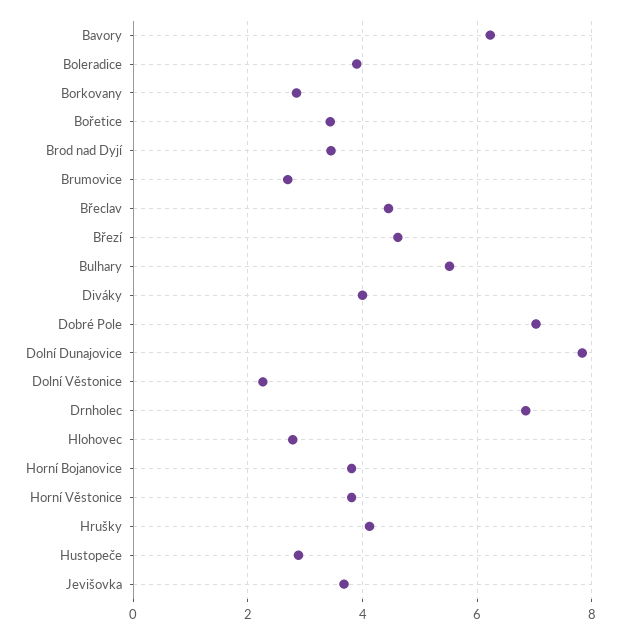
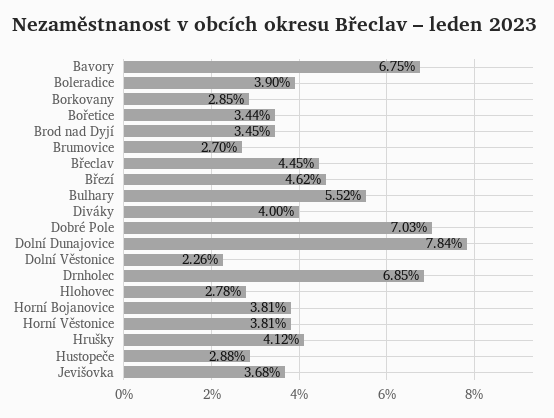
  {
-   "Bavory": 6.2,
+   "Bavory": 6.75,
    "Boleradice": 3.9,
    "Borkovany": 2.85,
    "Bořetice": 3.44,
    "Brod nad Dyjí": 3.45,
    "Brumovice": 2.7,
    "Břeclav": 4.45,
    "Březí": 4.62,
    "Bulhary": 5.52,
    "Diváky": 4,
    "Dobré Pole": 7.03,
    "Dolní Dunajovice": 7.84,
    "Dolní Věstonice": 2.26,
    "Drnholec": 6.85,
    "Hlohovec": 2.78,
    "Horní Bojanovice": 3.81,
    "Horní Věstonice": 3.81,
    "Hrušky": 4.12,
    "Hustopeče": 2.88,
    "Jevišovka": 3.68
  }

